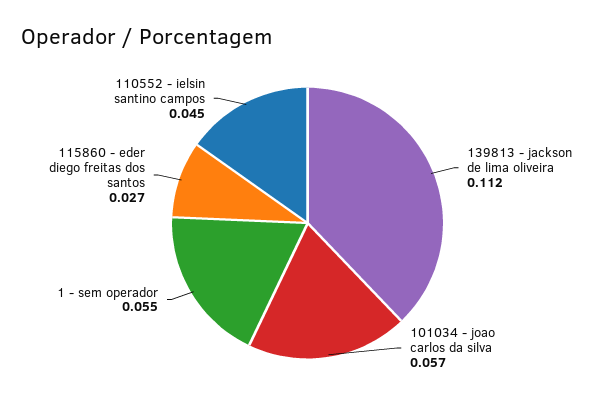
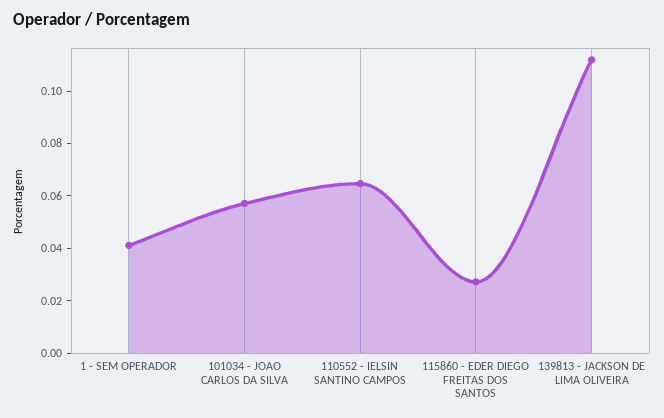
  {
    "139813 - jackson de lima oliveira": 0.112,
    "101034 - joao carlos da silva": 0.057,
-   "1 - sem operador": 0.055,
+   "1 - sem operador": 0.04,
    "115860 - eder diego freitas dos santos": 0.027,
-   "110552 - ielsin santino campos": 0.045
+   "110552 - ielsin santino campos": 0.065
  }

